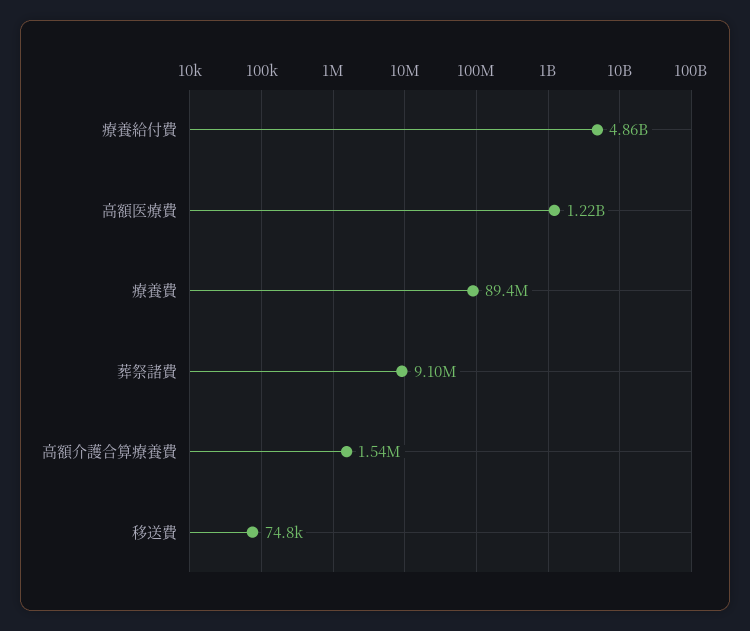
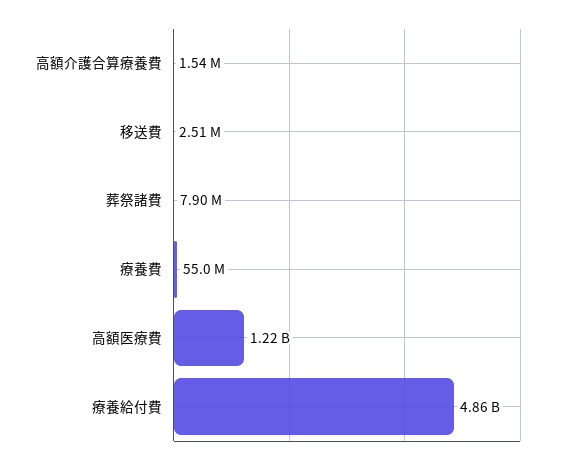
  {
    "療養給付費": 4860000000,
    "高額医療費": 1220000000,
-   "療養費": 89400000,
+   "療養費": 55000000,
-   "葬祭諸費": 9100000,
+   "葬祭諸費": 7900000,
    "高額介護合算療養費": 1540000,
-   "移送費": 74800
+   "移送費": 2510000
  }

